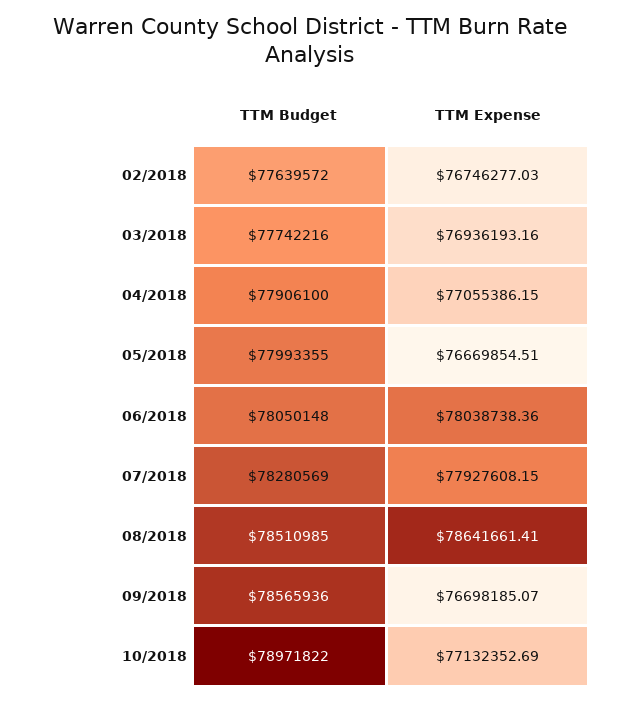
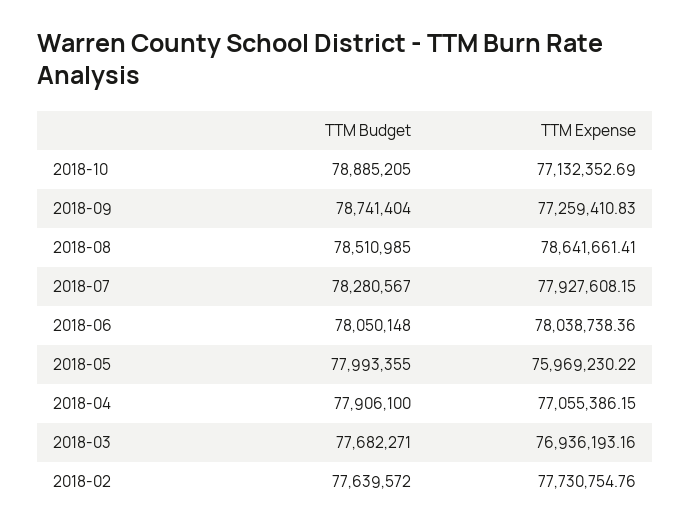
  {
    "TTM Budget": {
      "02/2018": 77639572,
-     "03/2018": 77742216,
+     "03/2018": 77682271,
      "04/2018": 77906100,
      "05/2018": 77993355,
      "06/2018": 78050148,
-     "07/2018": 78280569,
+     "07/2018": 78280567,
      "08/2018": 78510985,
-     "09/2018": 78565936,
+     "09/2018": 78741404,
-     "10/2018": 78971822
+     "10/2018": 78885205
    },
    "TTM Expense": {
-     "02/2018": 76746277.03,
+     "02/2018": 77730754.76,
      "03/2018": 76936193.16,
      "04/2018": 77055386.15,
-     "05/2018": 76669854.51,
+     "05/2018": 75969230.22,
      "06/2018": 78038738.36,
      "07/2018": 77927608.15,
      "08/2018": 78641661.41,
-     "09/2018": 76698185.07,
+     "09/2018": 77259410.83,
      "10/2018": 77132352.69
    }
  }

